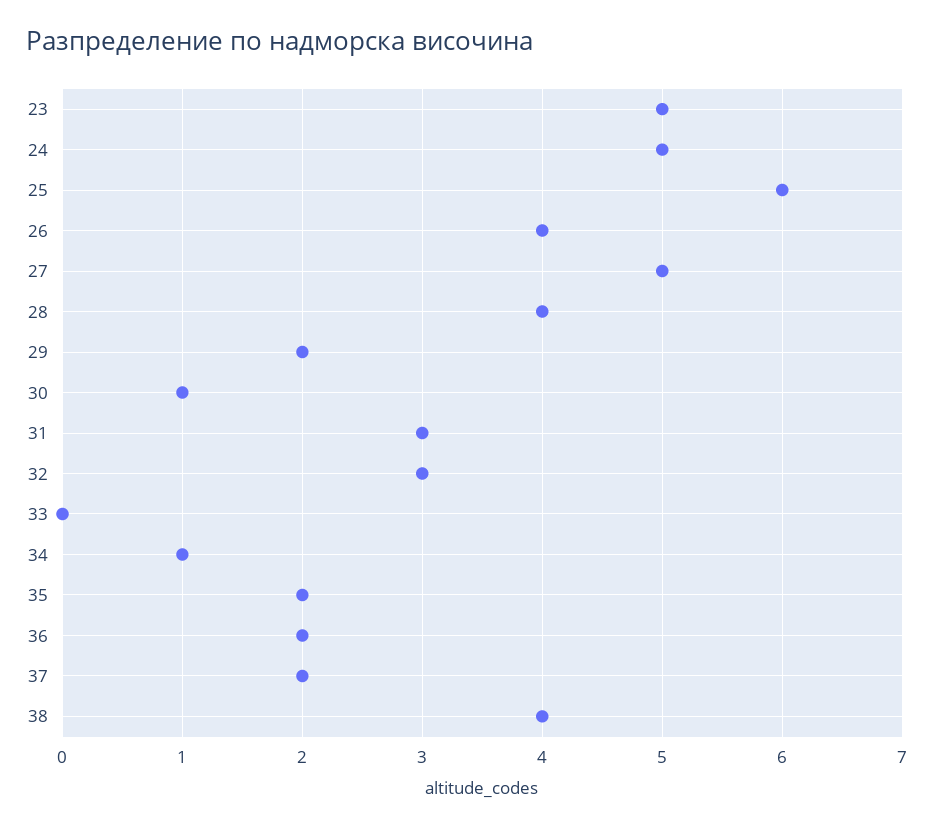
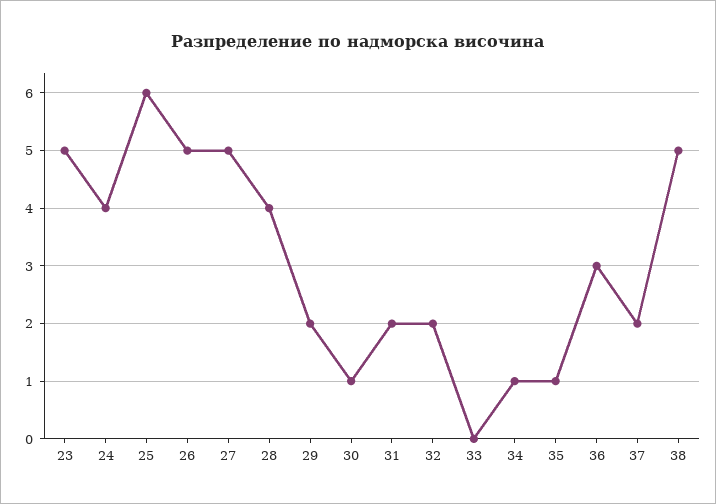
  {
    "23": 5,
-   "24": 5,
+   "24": 4,
    "25": 6,
-   "26": 4,
+   "26": 5,
    "27": 5,
    "28": 4,
    "29": 2,
    "30": 1,
-   "31": 3,
+   "31": 2,
-   "32": 3,
+   "32": 2,
    "33": 0,
    "34": 1,
-   "35": 2,
+   "35": 1,
-   "36": 2,
+   "36": 3,
    "37": 2,
-   "38": 4
+   "38": 5
  }

